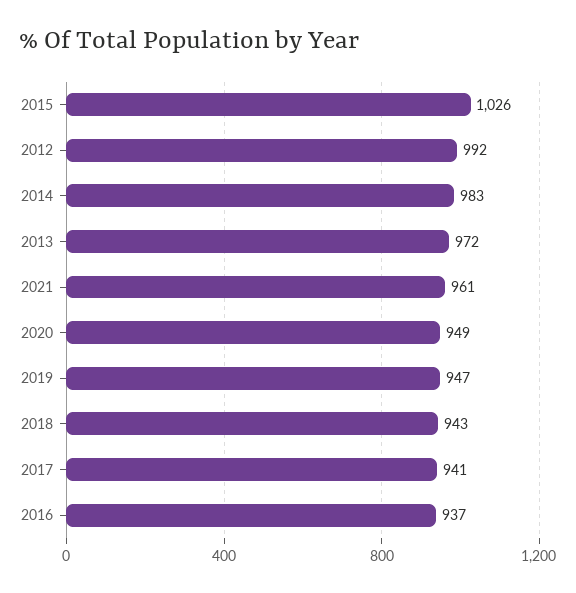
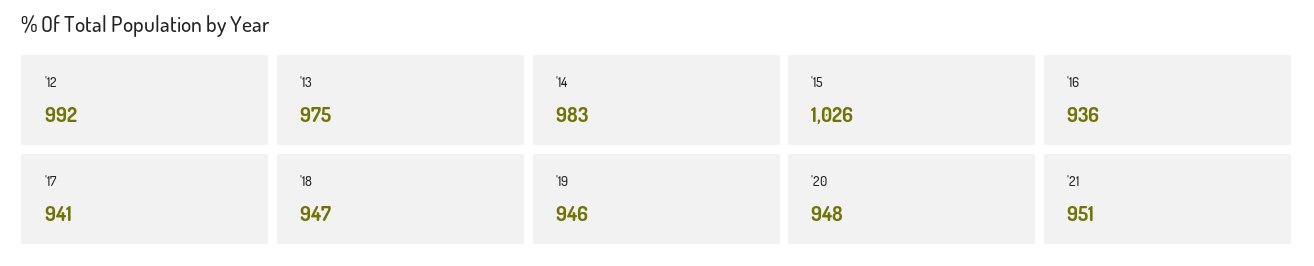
  {
    "2015": 1026,
    "2012": 992,
    "2014": 983,
-   "2013": 972,
+   "2013": 975,
-   "2021": 961,
+   "2021": 951,
-   "2020": 949,
+   "2020": 948,
-   "2019": 947,
+   "2019": 946,
-   "2018": 943,
+   "2018": 947,
    "2017": 941,
-   "2016": 937
+   "2016": 936
  }

